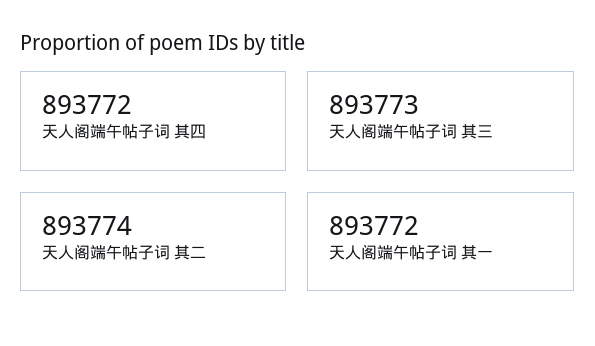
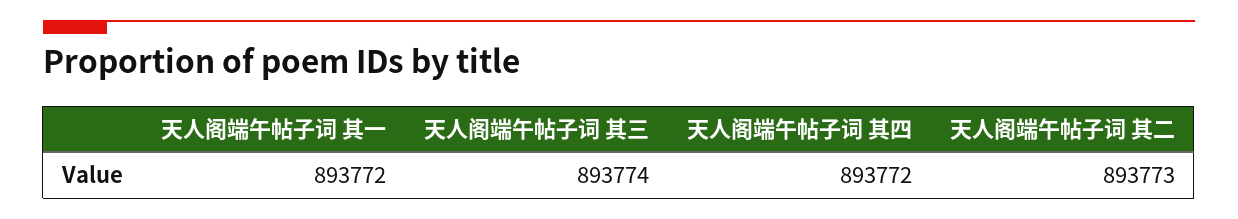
  {
    "天人阁端午帖子词 其四": 893772,
-   "天人阁端午帖子词 其三": 893773,
+   "天人阁端午帖子词 其三": 893774,
-   "天人阁端午帖子词 其二": 893774,
+   "天人阁端午帖子词 其二": 893773,
    "天人阁端午帖子词 其一": 893772
  }

